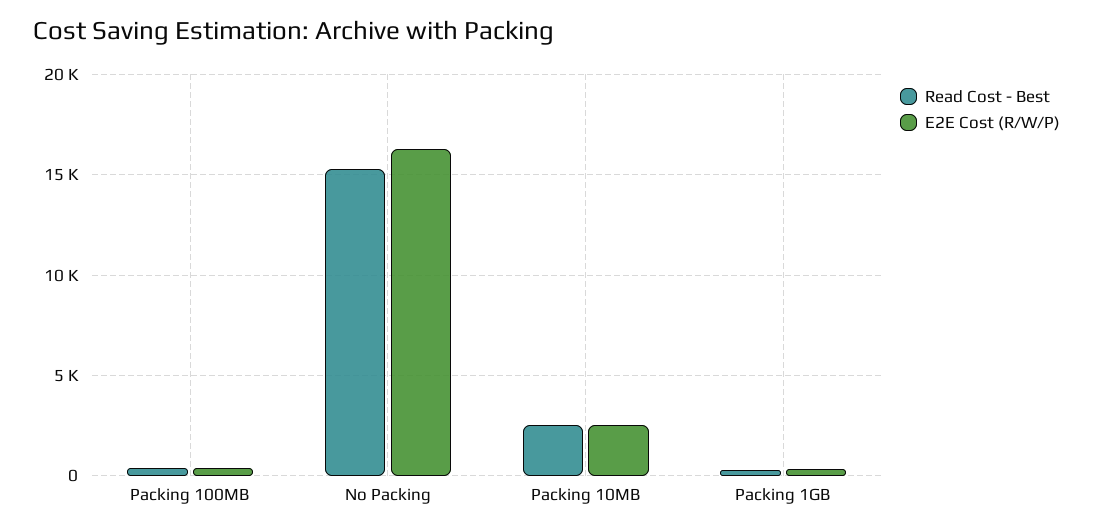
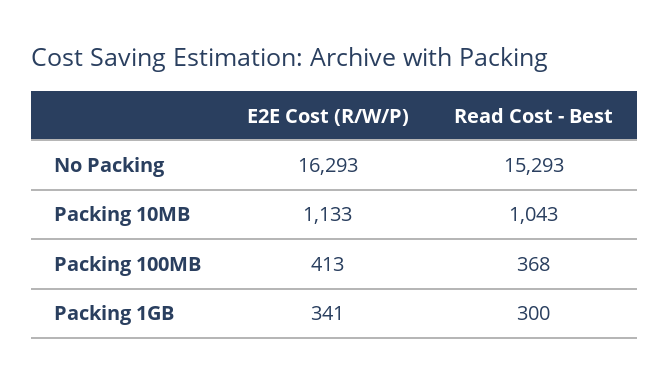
  {
    "Read Cost - Best": {
      "Packing 100MB": 368,
      "No Packing": 15293,
-     "Packing 10MB": 2500,
+     "Packing 10MB": 1043,
      "Packing 1GB": 300
    },
    "E2E Cost (R/W/P)": {
      "Packing 100MB": 413,
      "No Packing": 16293,
-     "Packing 10MB": 2500,
+     "Packing 10MB": 1133,
      "Packing 1GB": 341
    }
  }

